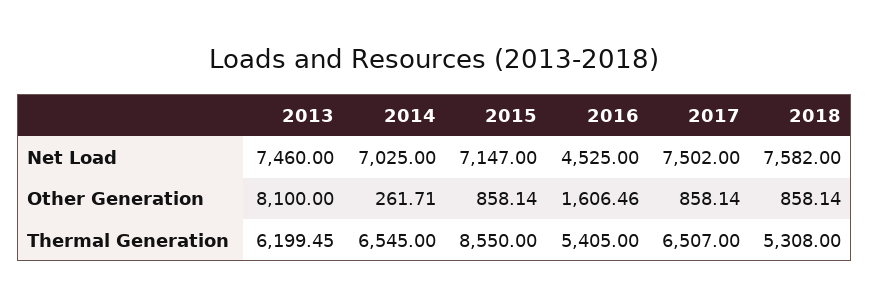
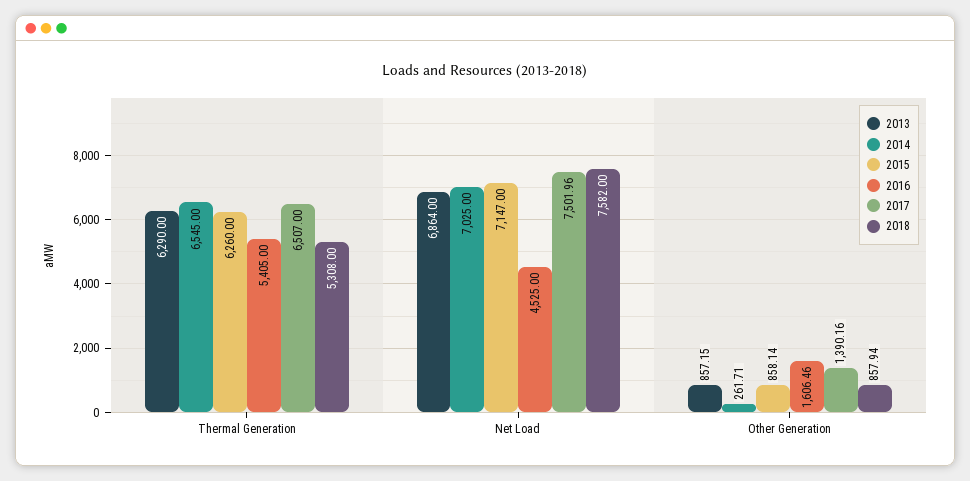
  {
    "2013": {
-     "Net Load": 7460,
+     "Net Load": 6864,
-     "Other Generation": 8100,
+     "Other Generation": 857.15,
-     "Thermal Generation": 6199.45
+     "Thermal Generation": 6290
    },
    "2014": {
      "Net Load": 7025,
      "Other Generation": 261.71,
      "Thermal Generation": 6545
    },
    "2015": {
      "Net Load": 7147,
      "Other Generation": 858.14,
-     "Thermal Generation": 8550
+     "Thermal Generation": 6260
    },
    "2016": {
      "Net Load": 4525,
      "Other Generation": 1606.46,
      "Thermal Generation": 5405
    },
    "2017": {
-     "Net Load": 7502,
+     "Net Load": 7501.96,
-     "Other Generation": 858.14,
+     "Other Generation": 1390.16,
      "Thermal Generation": 6507
    },
    "2018": {
      "Net Load": 7582,
-     "Other Generation": 858.14,
+     "Other Generation": 857.94,
      "Thermal Generation": 5308
    }
  }

